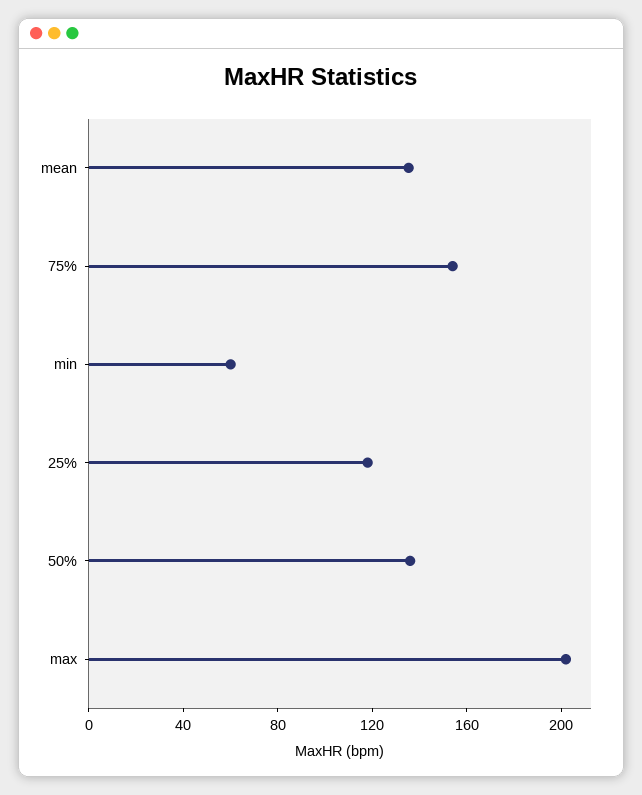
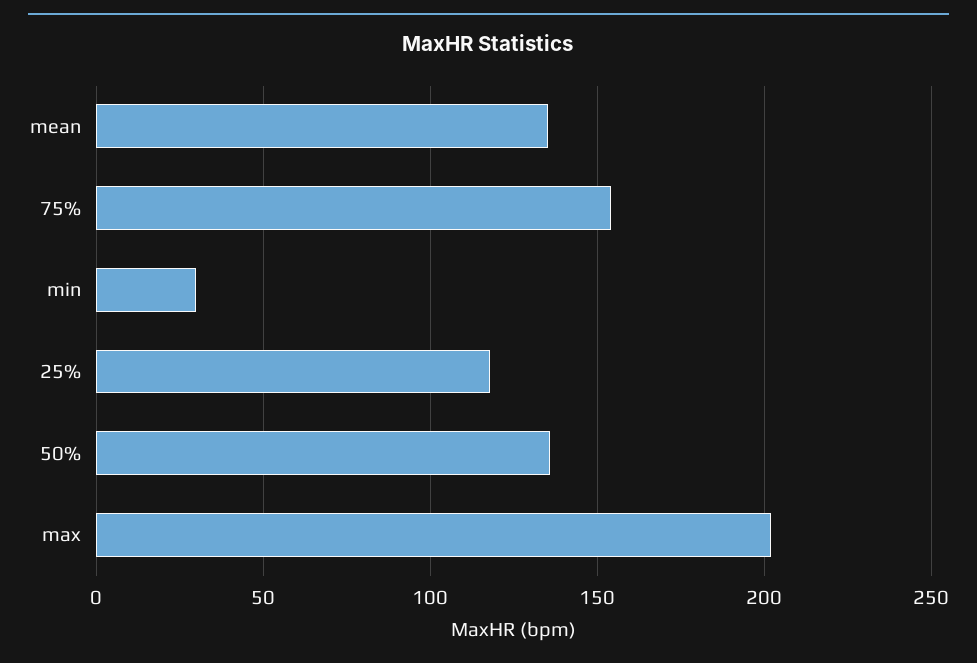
  {
    "mean": 135,
    "75%": 155,
-   "min": 60,
+   "min": 30,
    "25%": 120,
    "50%": 135,
    "max": 200
  }

